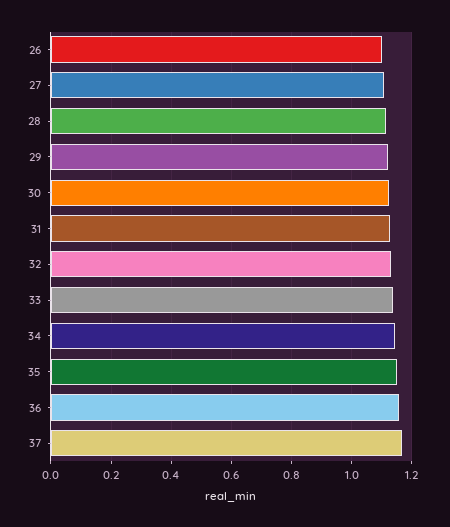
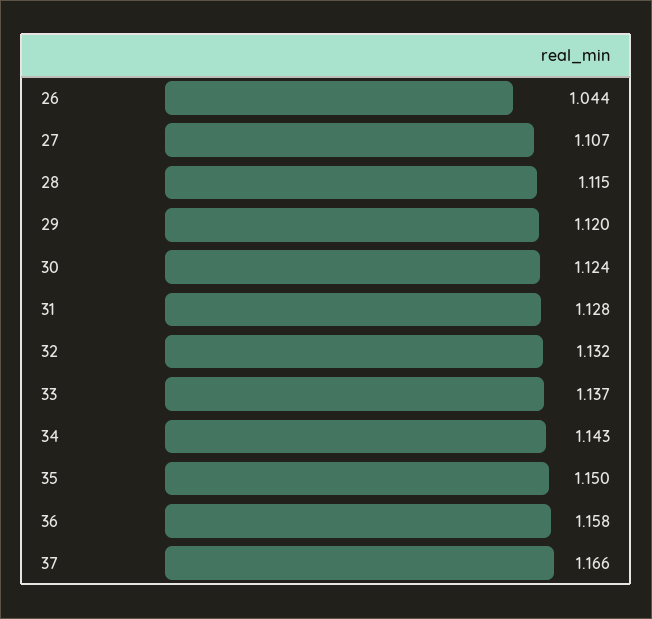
  {
-   "26": 1.1,
+   "26": 1.044,
    "27": 1.107,
    "28": 1.115,
    "29": 1.12,
    "30": 1.124,
    "31": 1.128,
    "32": 1.132,
    "33": 1.137,
    "34": 1.143,
    "35": 1.15,
    "36": 1.158,
    "37": 1.166
  }

